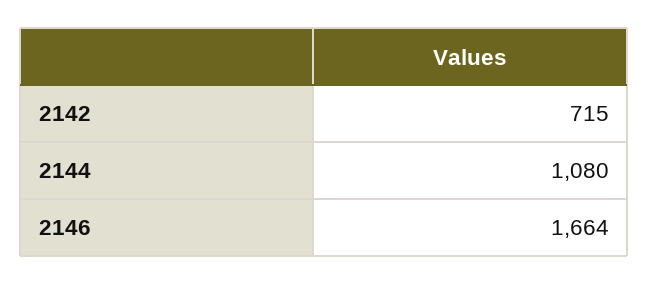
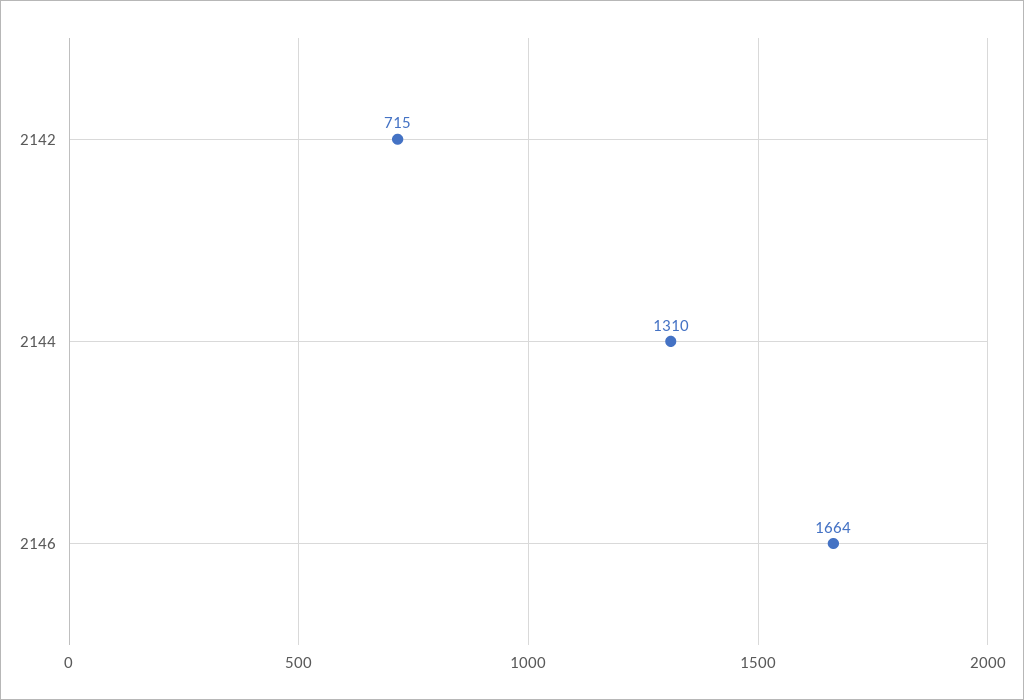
  {
    "2142": 715,
-   "2144": 1080,
+   "2144": 1310,
    "2146": 1664
  }

